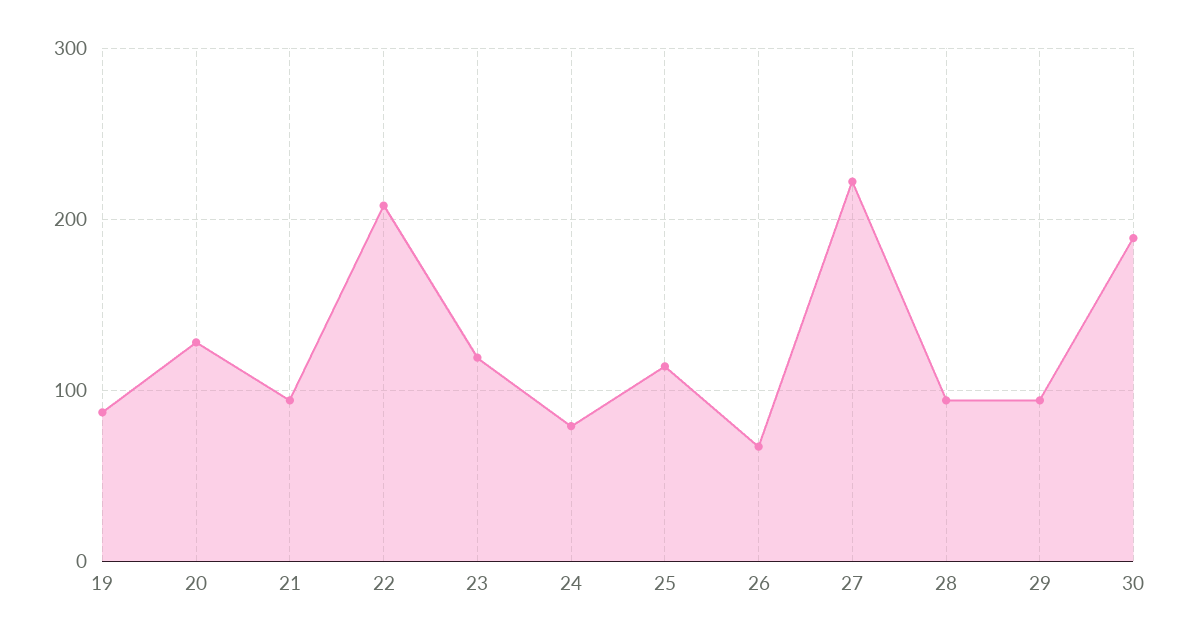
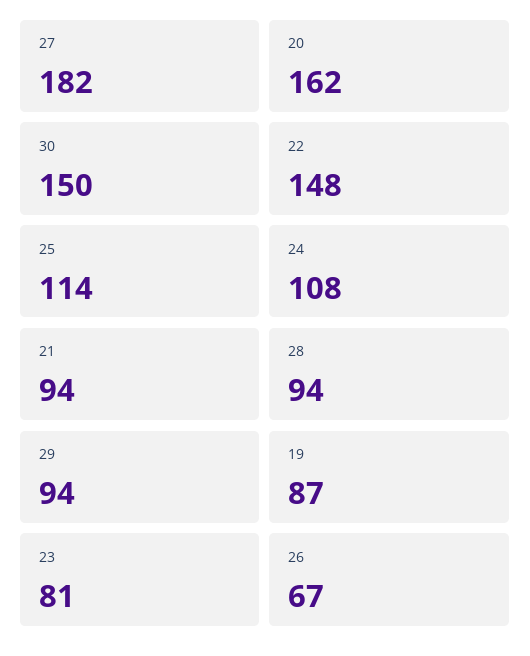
  {
    "19": 87,
-   "20": 130,
+   "20": 162,
    "21": 94,
-   "22": 210,
+   "22": 148,
-   "23": 120,
+   "23": 81,
-   "24": 80,
+   "24": 108,
    "25": 114,
    "26": 67,
-   "27": 220,
+   "27": 182,
    "28": 94,
    "29": 94,
-   "30": 190
+   "30": 150
  }

